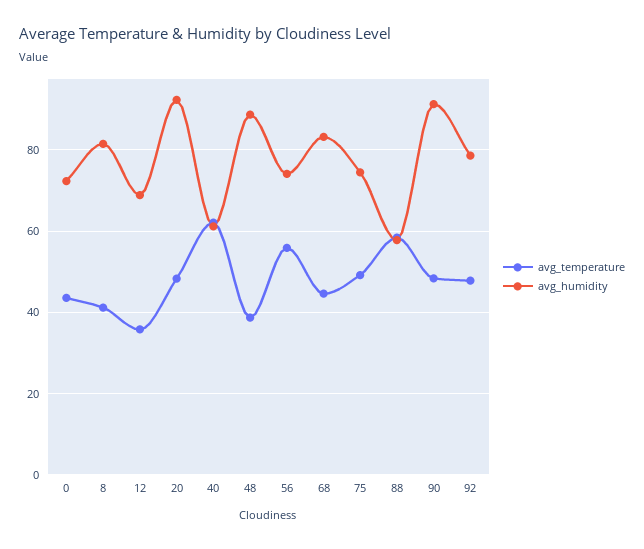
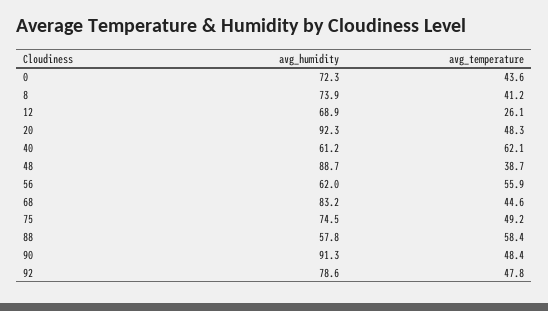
  {
    "avg_temperature": {
      "0": 43.6,
      "8": 41.2,
-     "12": 36,
+     "12": 26.1,
      "20": 48.3,
      "40": 62.1,
      "48": 38.7,
      "56": 55.9,
      "68": 44.6,
      "75": 49.2,
      "88": 58.4,
      "90": 48.4,
      "92": 47.8
    },
    "avg_humidity": {
      "0": 72.3,
-     "8": 82,
+     "8": 73.9,
      "12": 68.9,
      "20": 92.3,
      "40": 61.2,
      "48": 88.7,
-     "56": 74,
+     "56": 62,
      "68": 83.2,
      "75": 74.5,
      "88": 57.8,
      "90": 91.3,
      "92": 78.6
    }
  }

